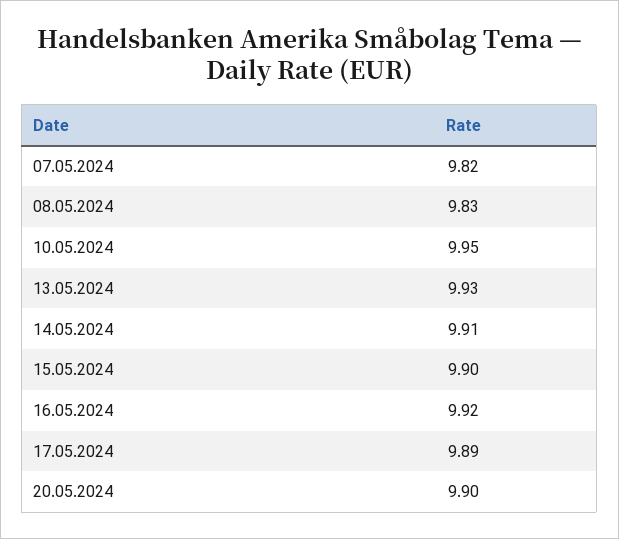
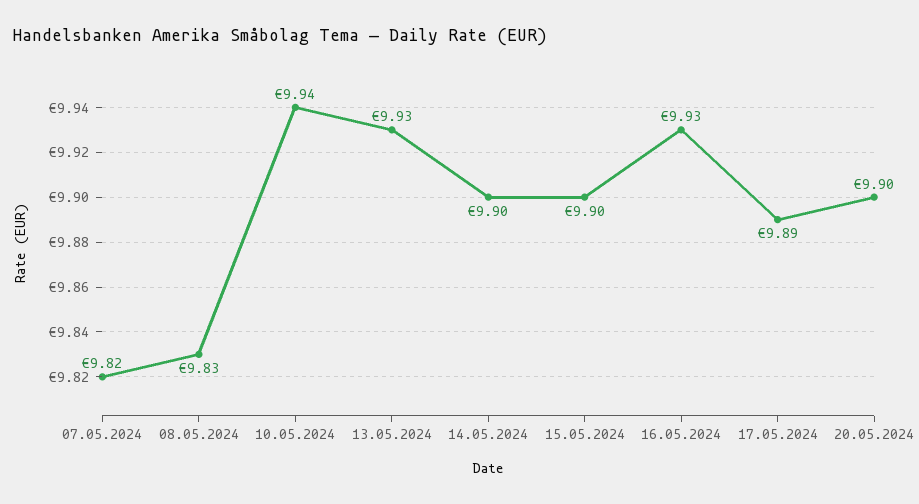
  {
    "07.05.2024": 9.82,
    "08.05.2024": 9.83,
-   "10.05.2024": 9.95,
+   "10.05.2024": 9.94,
    "13.05.2024": 9.93,
-   "14.05.2024": 9.91,
+   "14.05.2024": 9.9,
    "15.05.2024": 9.9,
-   "16.05.2024": 9.92,
+   "16.05.2024": 9.93,
    "17.05.2024": 9.89,
    "20.05.2024": 9.9
  }

